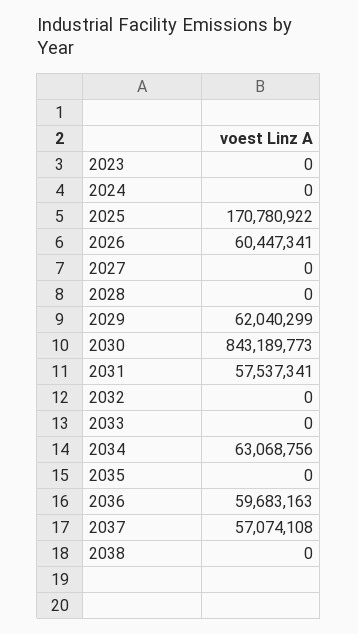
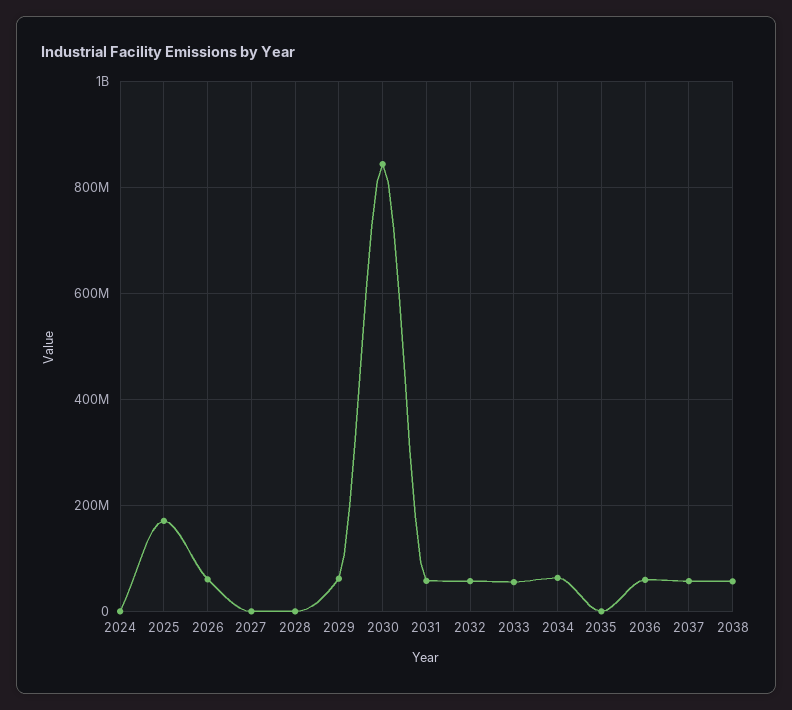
  {
-   "2023": 0,
    "2024": 0,
    "2025": 170780922,
    "2026": 60447341,
    "2027": 0,
    "2028": 0,
    "2029": 62040299,
    "2030": 843189773,
    "2031": 57537341,
-   "2032": 0,
+   "2032": 60000000,
-   "2033": 0,
+   "2033": 60000000,
    "2034": 63068756,
    "2035": 0,
    "2036": 59683163,
    "2037": 57074108,
-   "2038": 0
+   "2038": 60000000
  }

